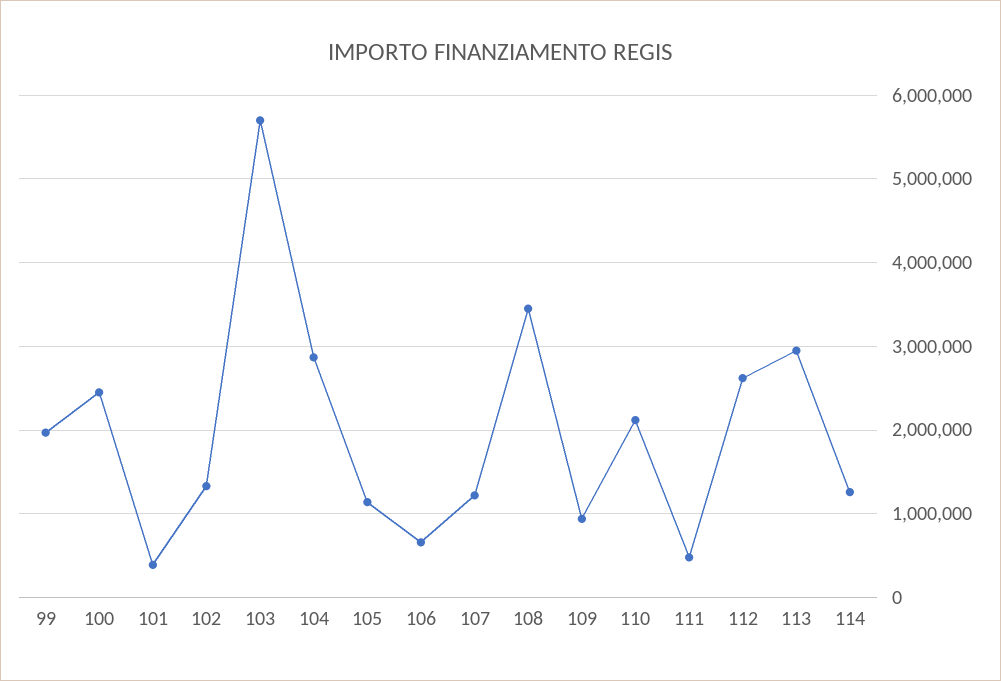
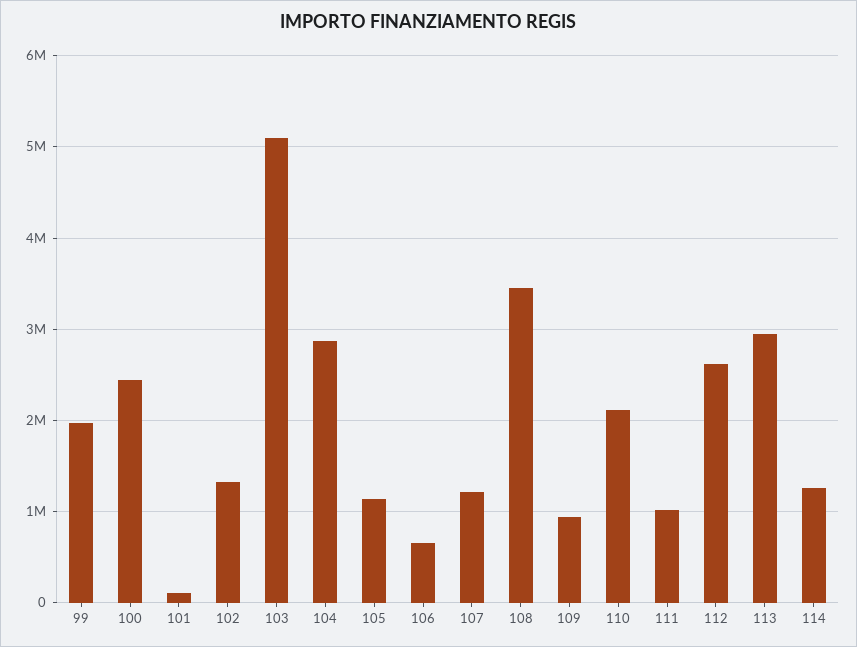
  {
    "99": 2000000,
    "100": 2500000,
-   "101": 400000,
+   "101": 100000,
    "102": 1300000,
-   "103": 5700000,
+   "103": 5100000,
    "104": 2900000,
    "105": 1100000,
    "106": 700000,
    "107": 1200000,
    "108": 3500000,
    "109": 900000,
    "110": 2100000,
-   "111": 500000,
+   "111": 1000000,
    "112": 2600000,
    "113": 3000000,
    "114": 1300000
  }

